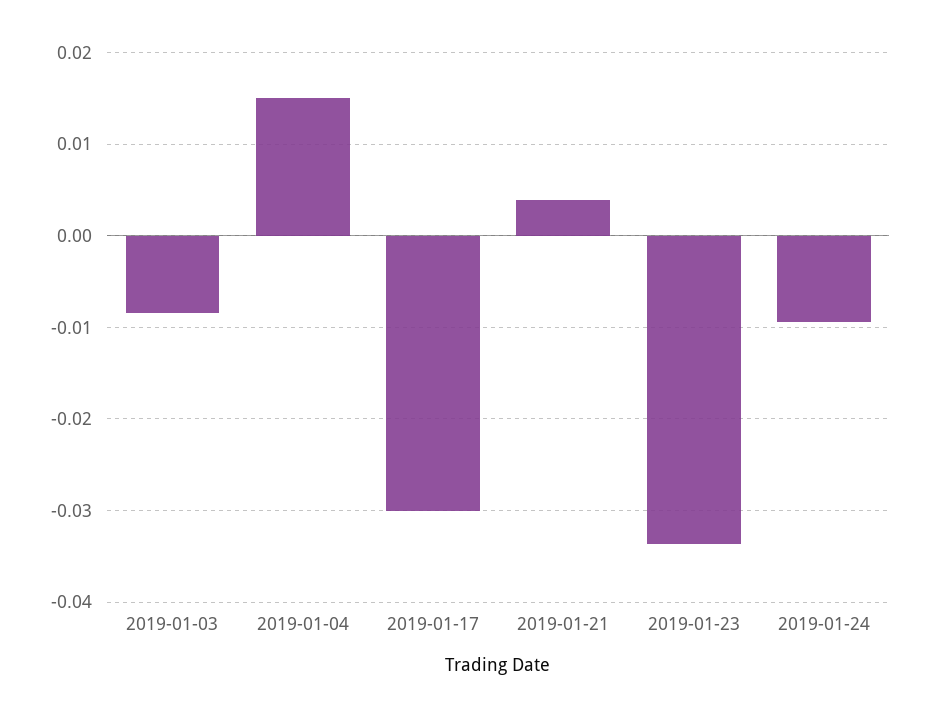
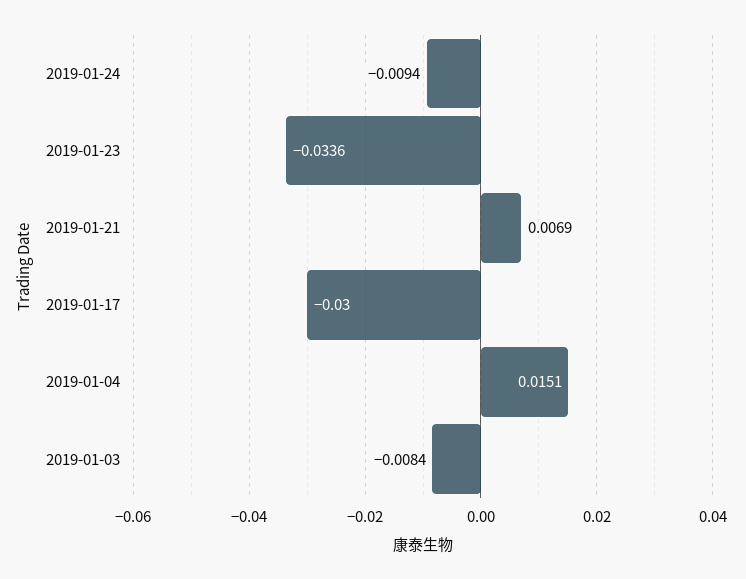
  {
    "2019-01-03": -0.0084,
    "2019-01-04": 0.0151,
    "2019-01-17": -0.03,
-   "2019-01-21": 0.004,
+   "2019-01-21": 0.0069,
    "2019-01-23": -0.0336,
    "2019-01-24": -0.0094
  }

